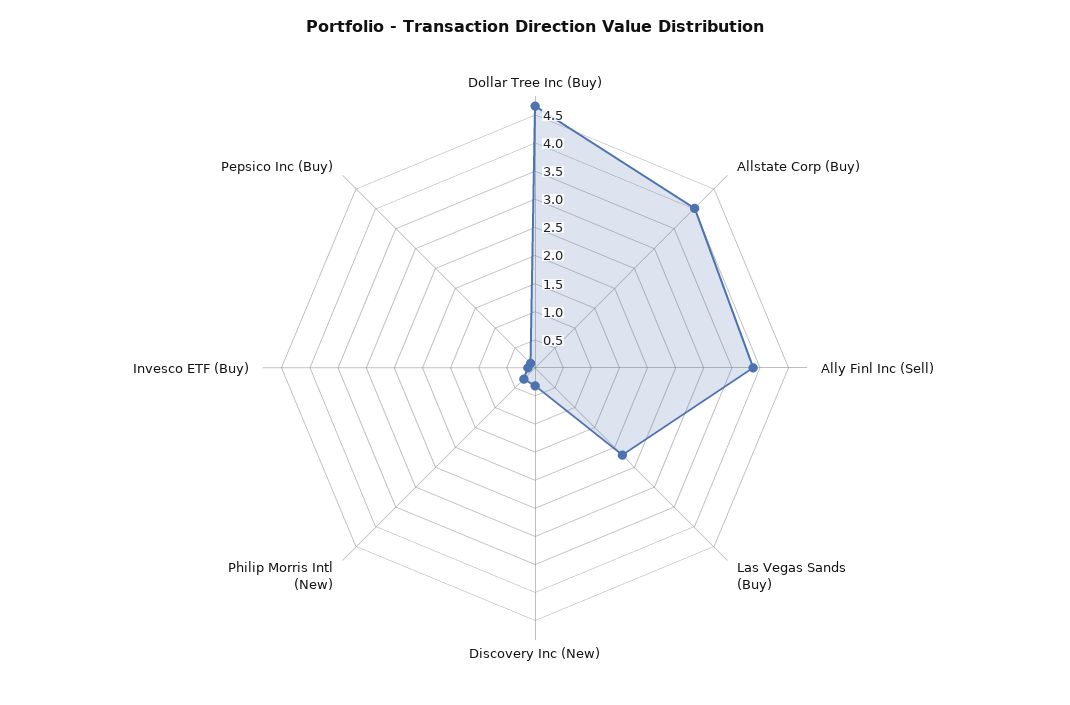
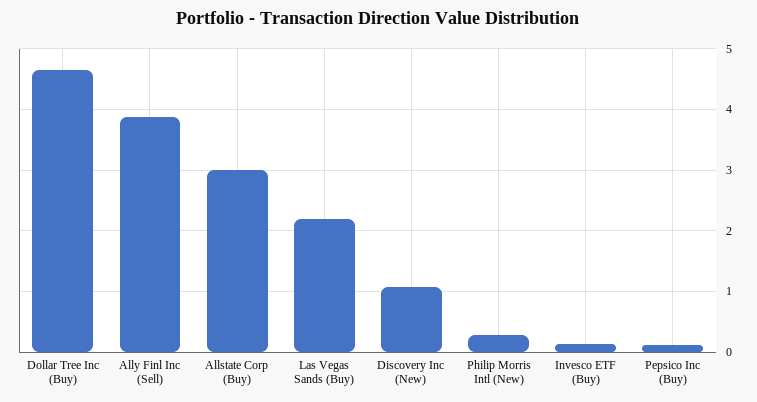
  {
    "Dollar Tree Inc (Buy)": 4.7,
-   "Allstate Corp (Buy)": 4,
+   "Allstate Corp (Buy)": 3,
    "Ally Finl Inc (Sell)": 3.9,
    "Las Vegas Sands (Buy)": 2.2,
-   "Discovery Inc (New)": 0.25,
+   "Discovery Inc (New)": 1.1,
    "Philip Morris Intl (New)": 0.3,
    "Invesco ETF (Buy)": 0.1,
    "Pepsico Inc (Buy)": 0.1
  }

